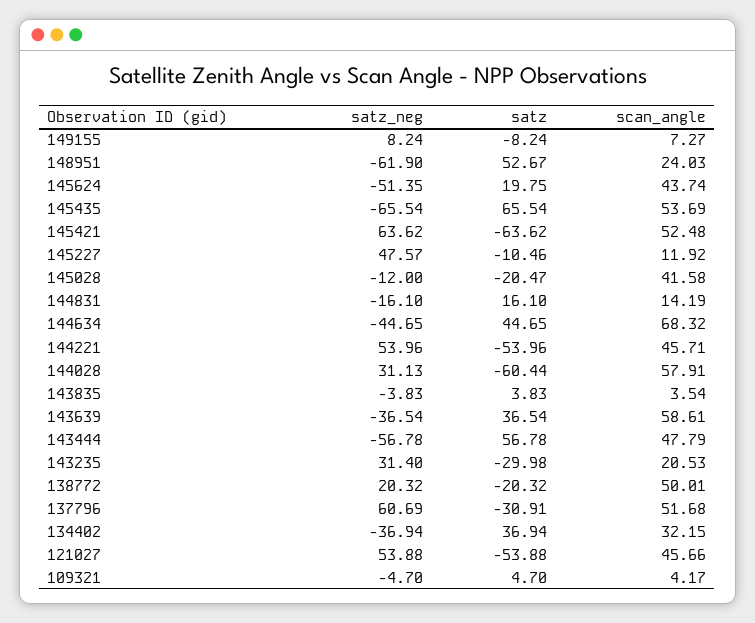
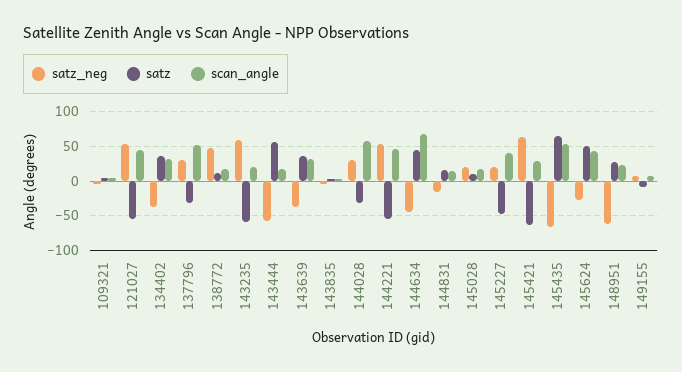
  {
    "satz_neg": {
      "149155": 8.24,
      "148951": -61.9,
-     "145624": -51.35,
+     "145624": -30,
      "145435": -65.54,
      "145421": 63.62,
-     "145227": 47.57,
+     "145227": 20,
-     "145028": -12,
+     "145028": 20,
      "144831": -16.1,
      "144634": -44.65,
      "144221": 53.96,
      "144028": 31.13,
      "143835": -3.83,
      "143639": -36.54,
      "143444": -56.78,
-     "143235": 31.4,
+     "143235": 60,
-     "138772": 20.32,
+     "138772": 50,
-     "137796": 60.69,
+     "137796": 30,
      "134402": -36.94,
      "121027": 53.88,
      "109321": -4.7
    },
    "satz": {
      "149155": -8.24,
-     "148951": 52.67,
+     "148951": 30,
-     "145624": 19.75,
+     "145624": 50,
      "145435": 65.54,
      "145421": -63.62,
-     "145227": -10.46,
+     "145227": -50,
-     "145028": -20.47,
+     "145028": 10,
      "144831": 16.1,
      "144634": 44.65,
      "144221": -53.96,
-     "144028": -60.44,
+     "144028": -30,
      "143835": 3.83,
      "143639": 36.54,
      "143444": 56.78,
-     "143235": -29.98,
+     "143235": -60,
-     "138772": -20.32,
+     "138772": 10,
      "137796": -30.91,
      "134402": 36.94,
      "121027": -53.88,
      "109321": 4.7
    },
    "scan_angle": {
      "149155": 7.27,
      "148951": 24.03,
      "145624": 43.74,
      "145435": 53.69,
-     "145421": 52.48,
+     "145421": 30,
-     "145227": 11.92,
+     "145227": 40,
-     "145028": 41.58,
+     "145028": 20,
      "144831": 14.19,
      "144634": 68.32,
      "144221": 45.71,
      "144028": 57.91,
      "143835": 3.54,
-     "143639": 58.61,
+     "143639": 30,
-     "143444": 47.79,
+     "143444": 20,
      "143235": 20.53,
-     "138772": 50.01,
+     "138772": 20,
      "137796": 51.68,
      "134402": 32.15,
      "121027": 45.66,
      "109321": 4.17
    }
  }

